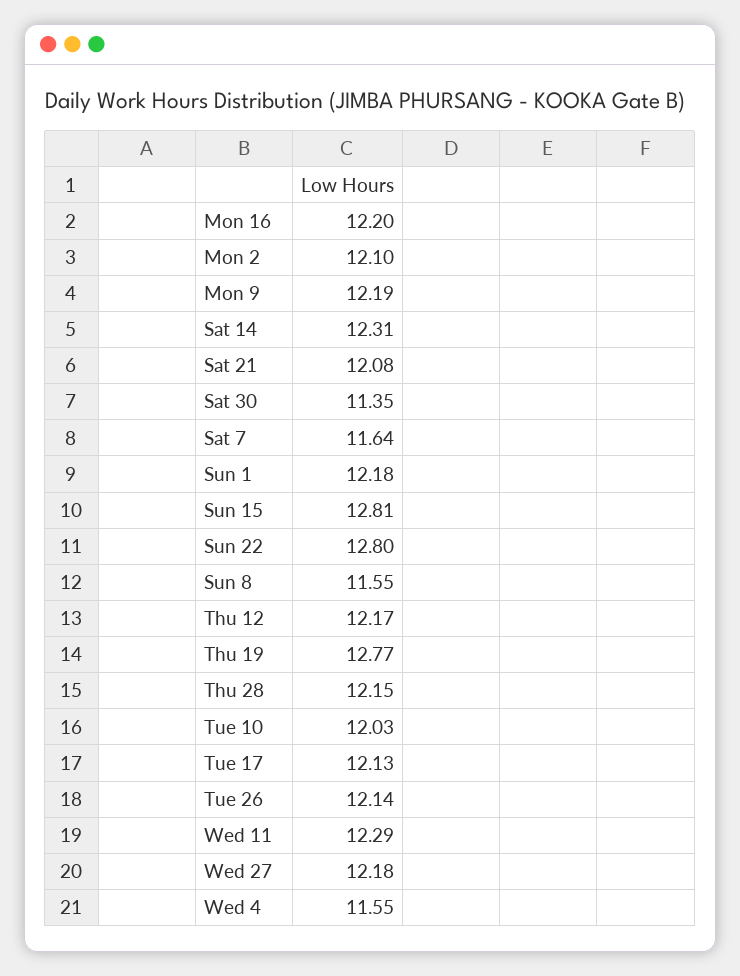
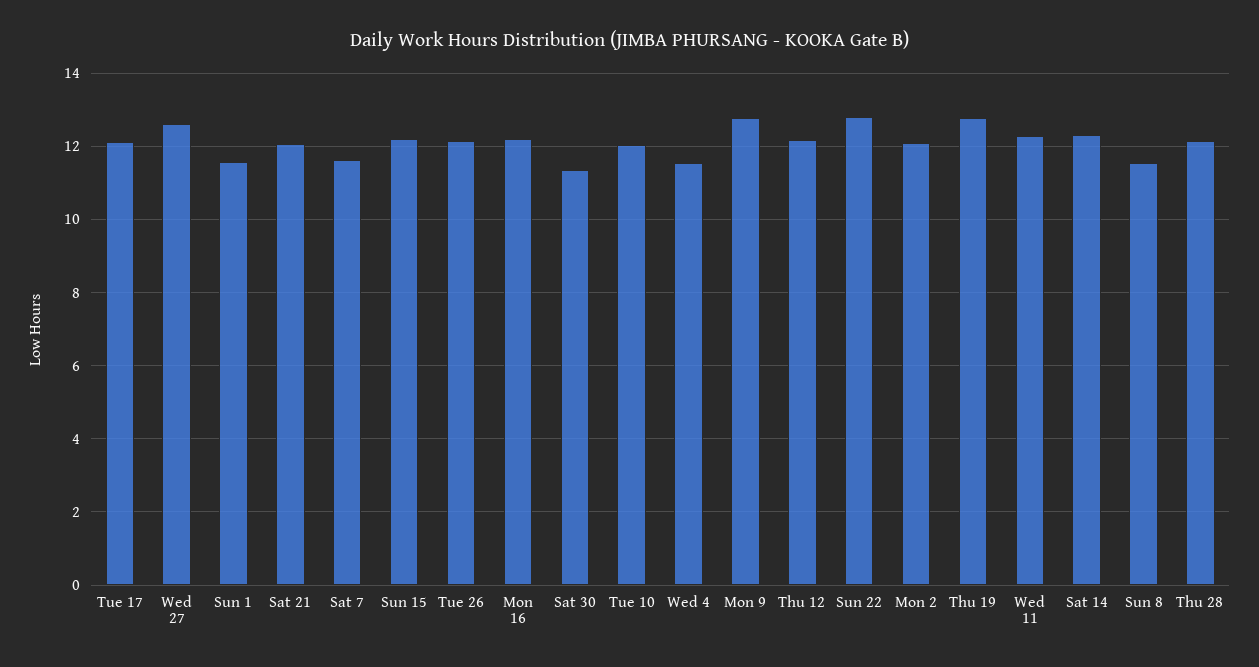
  {
    "Mon 16": 12.2,
    "Mon 2": 12.1,
-   "Mon 9": 12.19,
+   "Mon 9": 12.8,
    "Sat 14": 12.31,
    "Sat 21": 12.08,
    "Sat 30": 11.35,
    "Sat 7": 11.64,
-   "Sun 1": 12.18,
+   "Sun 1": 11.6,
-   "Sun 15": 12.81,
+   "Sun 15": 12.2,
    "Sun 22": 12.8,
    "Sun 8": 11.55,
    "Thu 12": 12.17,
    "Thu 19": 12.77,
    "Thu 28": 12.15,
    "Tue 10": 12.03,
    "Tue 17": 12.13,
    "Tue 26": 12.14,
    "Wed 11": 12.29,
-   "Wed 27": 12.18,
+   "Wed 27": 12.6,
    "Wed 4": 11.55
  }

